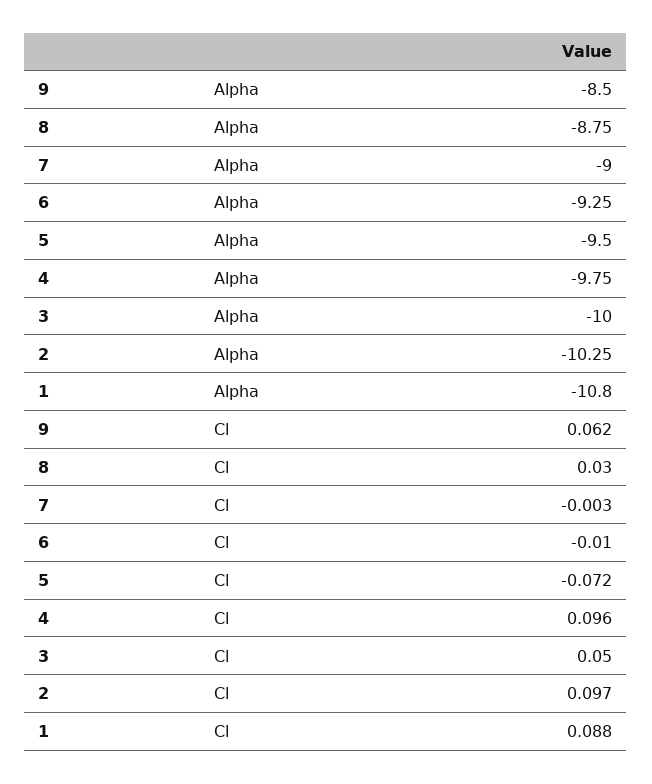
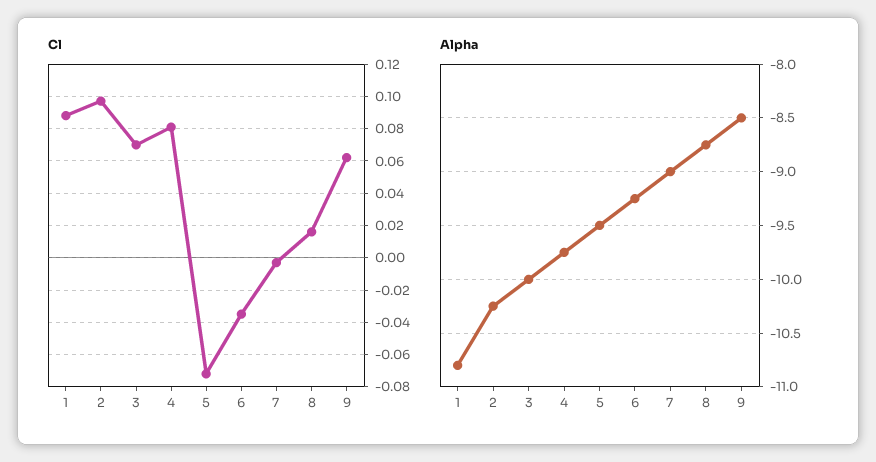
  {
    "Alpha": {
      "9": -8.5,
      "8": -8.75,
      "7": -9,
      "6": -9.25,
      "5": -9.5,
      "4": -9.75,
      "3": -10,
      "2": -10.25,
      "1": -10.8
    },
    "Cl": {
      "9": 0.062,
-     "8": 0.03,
+     "8": 0.015,
      "7": -0.003,
-     "6": -0.01,
+     "6": -0.035,
      "5": -0.072,
-     "4": 0.096,
+     "4": 0.08,
-     "3": 0.05,
+     "3": 0.07,
      "2": 0.097,
      "1": 0.088
    }
  }

